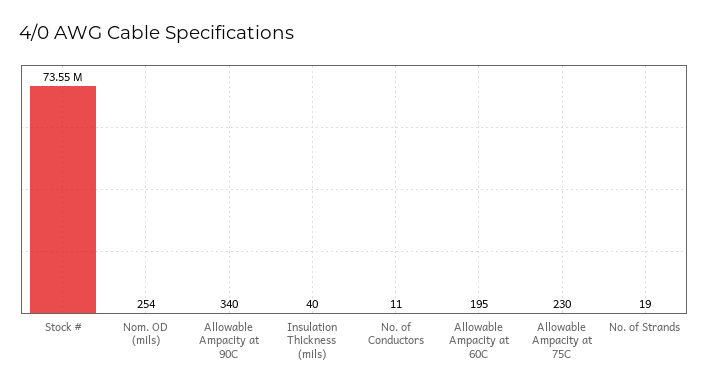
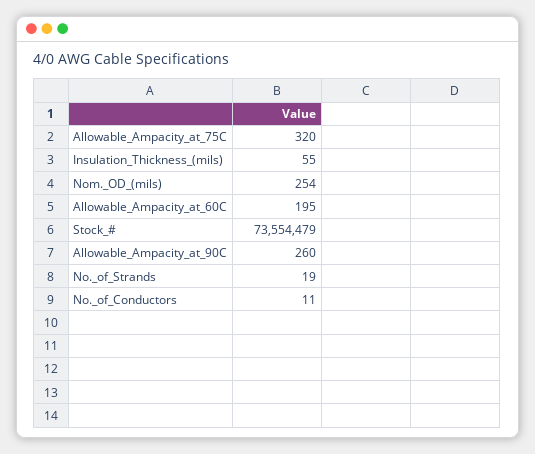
  {
    "Stock #": 73554479,
    "Nom. OD (mils)": 254,
-   "Allowable Ampacity at 90C": 340,
+   "Allowable Ampacity at 90C": 260,
-   "Insulation Thickness (mils)": 40,
+   "Insulation Thickness (mils)": 55,
    "No. of Conductors": 11,
    "Allowable Ampacity at 60C": 195,
-   "Allowable Ampacity at 75C": 230,
+   "Allowable Ampacity at 75C": 320,
    "No. of Strands": 19
  }

